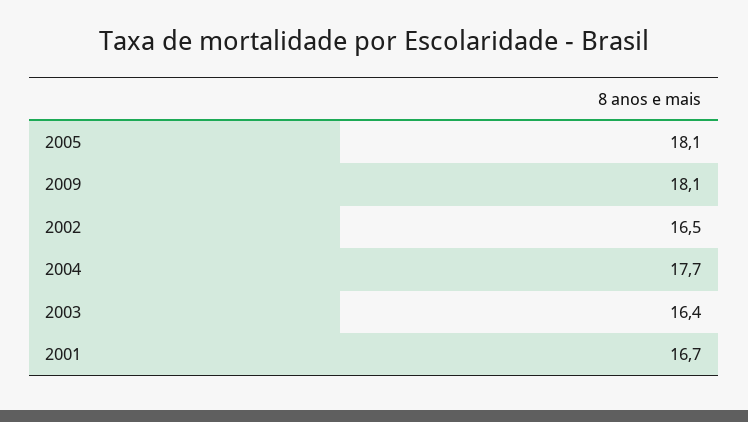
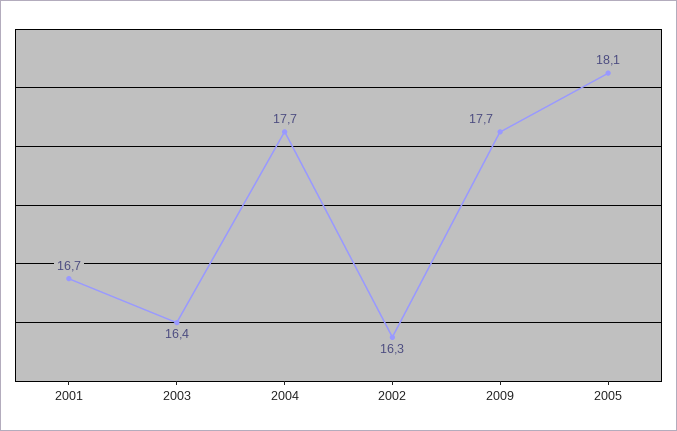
  {
    "2005": 18.1,
-   "2009": 18.1,
+   "2009": 17.7,
-   "2002": 16.5,
+   "2002": 16.3,
    "2004": 17.7,
    "2003": 16.4,
    "2001": 16.7
  }

